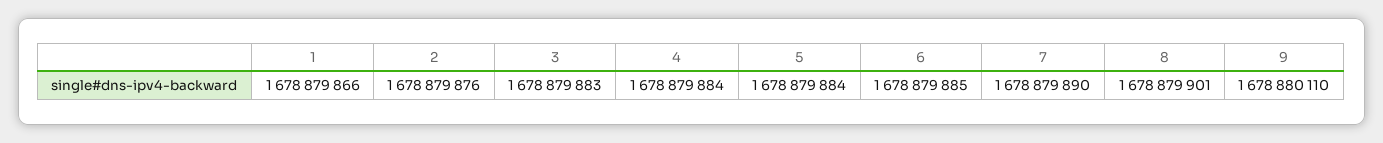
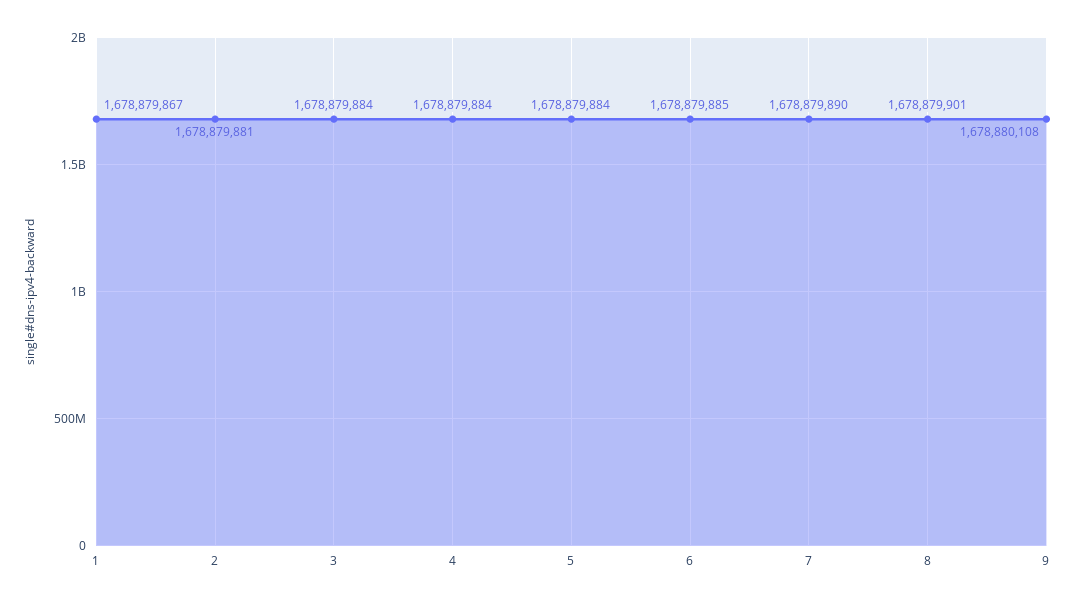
  {
-   "1": 1678879866,
+   "1": 1678879867,
-   "2": 1678879876,
+   "2": 1678879881,
-   "3": 1678879883,
+   "3": 1678879884,
    "4": 1678879884,
    "5": 1678879884,
    "6": 1678879885,
    "7": 1678879890,
    "8": 1678879901,
-   "9": 1678880110
+   "9": 1678880108
  }

